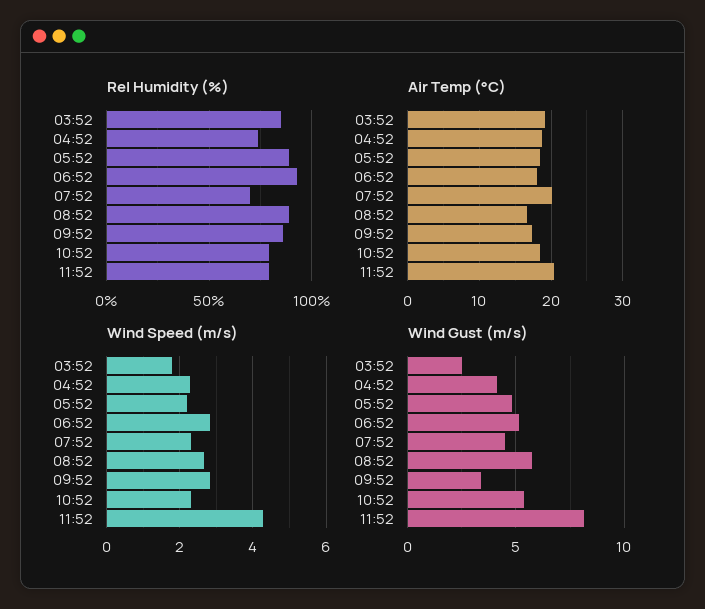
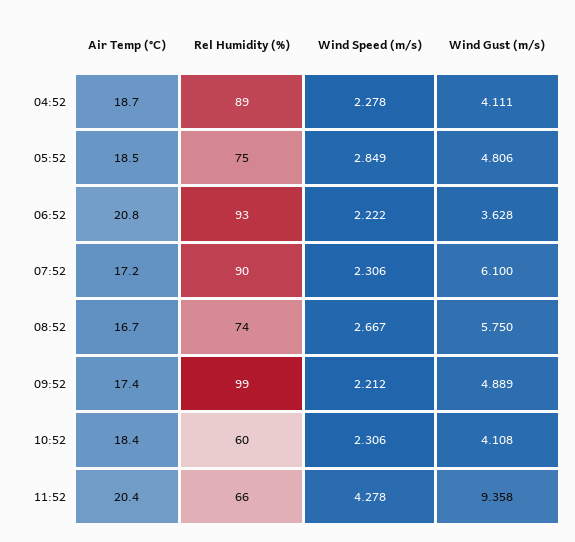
  {
    "Rel Humidity (%)": {
-     "03:52": 85,
-     "04:52": 75,
+     "04:52": 89,
-     "05:52": 90,
+     "05:52": 75,
      "06:52": 93,
-     "07:52": 70,
+     "07:52": 90,
-     "08:52": 90,
+     "08:52": 74,
-     "09:52": 85,
+     "09:52": 99,
-     "10:52": 80,
+     "10:52": 60,
-     "11:52": 80
+     "11:52": 66
    },
    "Air Temp (°C)": {
-     "03:52": 19,
      "04:52": 18.7,
      "05:52": 18.5,
-     "06:52": 18,
+     "06:52": 20.8,
-     "07:52": 20,
+     "07:52": 17.2,
      "08:52": 16.7,
      "09:52": 17.4,
      "10:52": 18.4,
      "11:52": 20.4
    },
    "Wind Speed (m/s)": {
-     "03:52": 1.8,
      "04:52": 2.278,
-     "05:52": 2.2,
+     "05:52": 2.849,
-     "06:52": 2.8,
+     "06:52": 2.222,
      "07:52": 2.306,
      "08:52": 2.667,
-     "09:52": 2.8,
+     "09:52": 2.212,
      "10:52": 2.306,
      "11:52": 4.278
    },
    "Wind Gust (m/s)": {
-     "03:52": 2.5,
      "04:52": 4.111,
      "05:52": 4.806,
-     "06:52": 5,
+     "06:52": 3.628,
-     "07:52": 4.5,
+     "07:52": 6.1,
      "08:52": 5.75,
-     "09:52": 3.5,
+     "09:52": 4.889,
-     "10:52": 5.5,
+     "10:52": 4.108,
-     "11:52": 8
+     "11:52": 9.358
    }
  }

